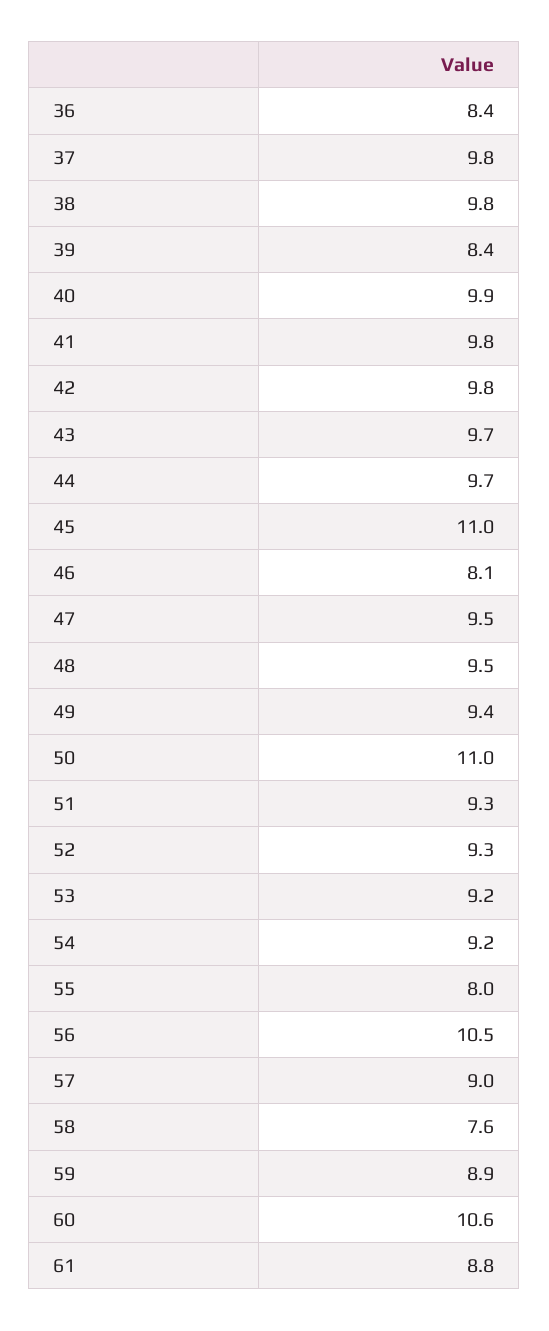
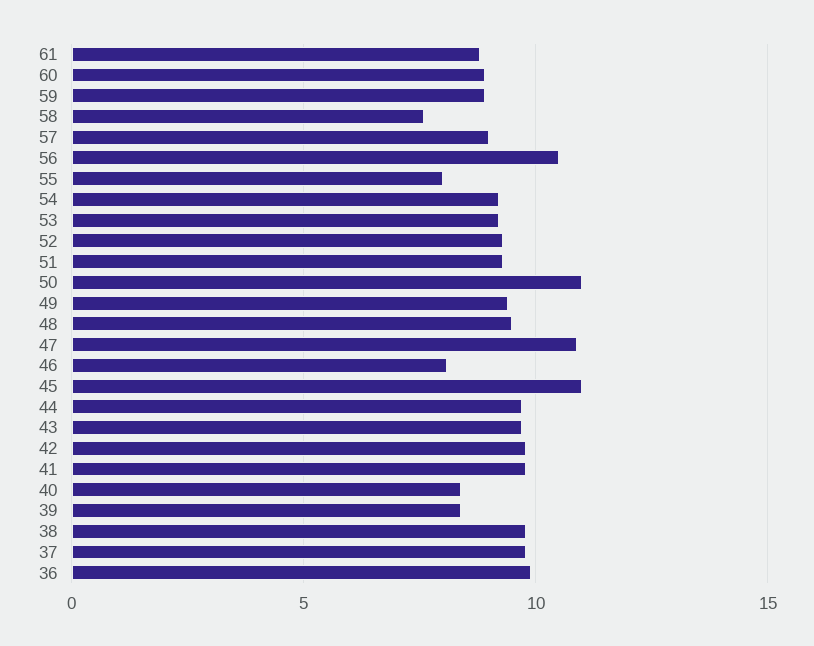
  {
-   "36": 8.4,
+   "36": 10,
    "37": 9.8,
    "38": 9.8,
    "39": 8.4,
-   "40": 9.9,
+   "40": 8.5,
    "41": 9.8,
    "42": 9.8,
    "43": 9.7,
    "44": 9.7,
    "45": 11,
    "46": 8.1,
-   "47": 9.5,
+   "47": 11,
    "48": 9.5,
    "49": 9.4,
    "50": 11,
    "51": 9.3,
    "52": 9.3,
    "53": 9.2,
    "54": 9.2,
    "55": 8,
    "56": 10.5,
    "57": 9,
    "58": 7.6,
    "59": 8.9,
-   "60": 10.6,
+   "60": 9,
    "61": 8.8
  }

